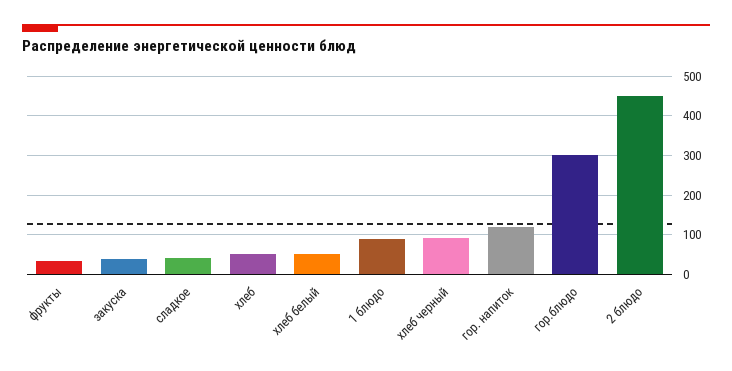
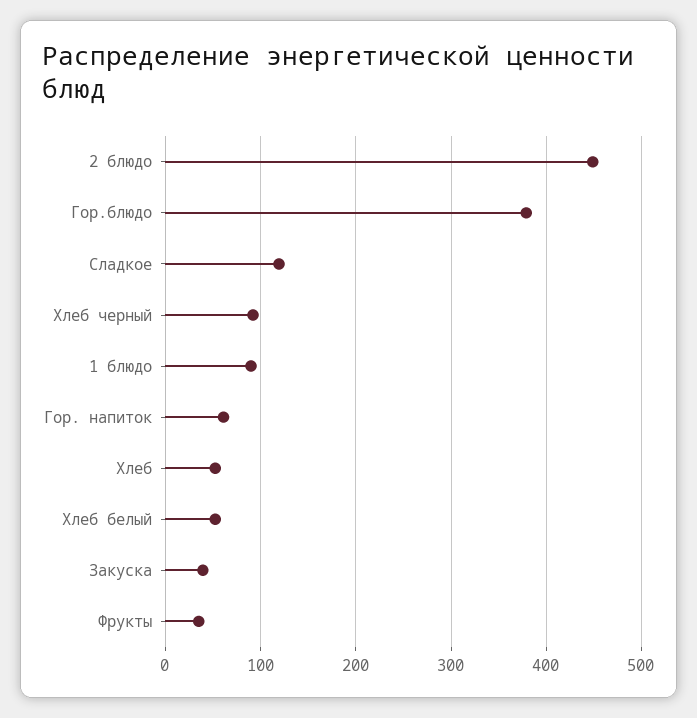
  {
    "фрукты": 40,
    "закуска": 40,
-   "сладкое": 40,
+   "сладкое": 120,
    "хлеб": 50,
    "хлеб белый": 50,
    "1 блюдо": 90,
    "хлеб черный": 90,
-   "гор. напиток": 120,
+   "гор. напиток": 60,
-   "гор.блюдо": 300,
+   "гор.блюдо": 380,
    "2 блюдо": 450
  }

